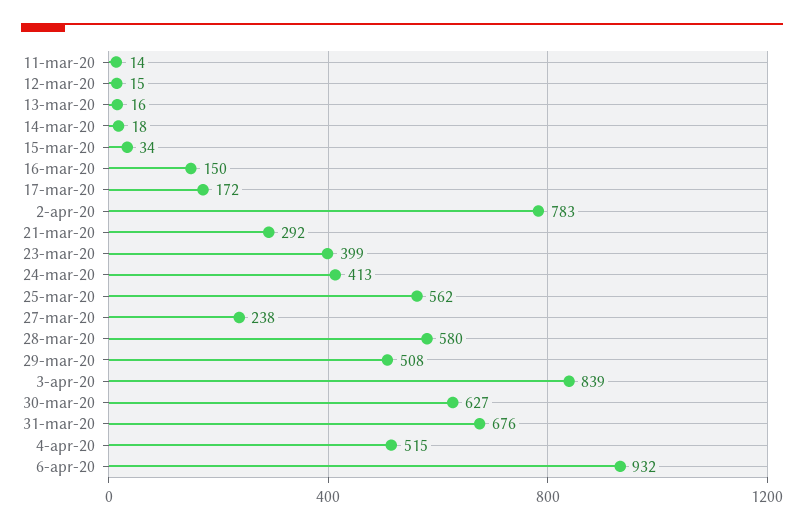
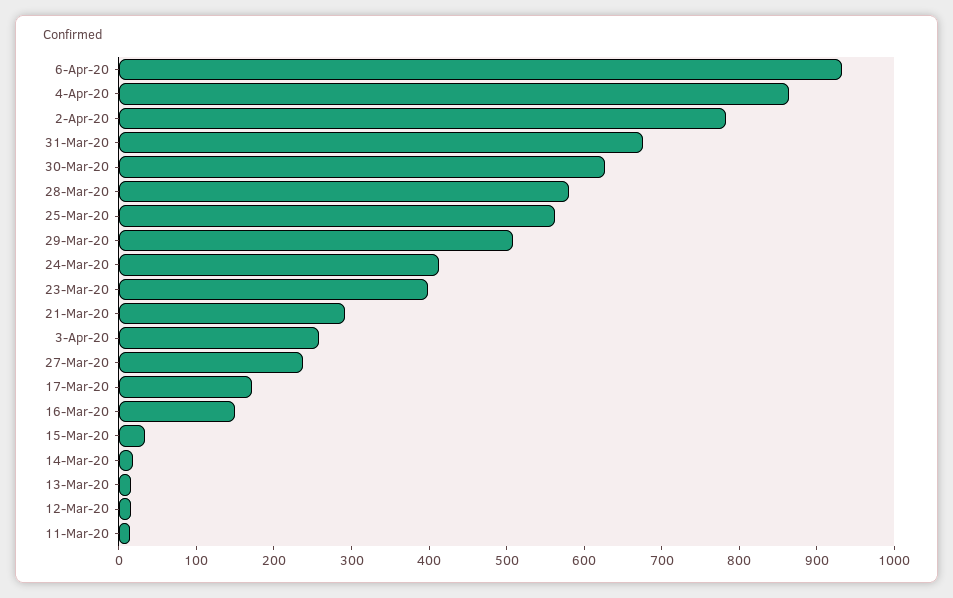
  {
    "11-mar-20": 14,
    "12-mar-20": 15,
    "13-mar-20": 16,
    "14-mar-20": 18,
    "15-mar-20": 34,
    "16-mar-20": 150,
    "17-mar-20": 172,
    "2-apr-20": 783,
    "21-mar-20": 292,
    "23-mar-20": 399,
    "24-mar-20": 413,
    "25-mar-20": 562,
    "27-mar-20": 238,
    "28-mar-20": 580,
    "29-mar-20": 508,
-   "3-apr-20": 839,
+   "3-apr-20": 260,
    "30-mar-20": 627,
    "31-mar-20": 676,
-   "4-apr-20": 515,
+   "4-apr-20": 860,
    "6-apr-20": 932
  }

